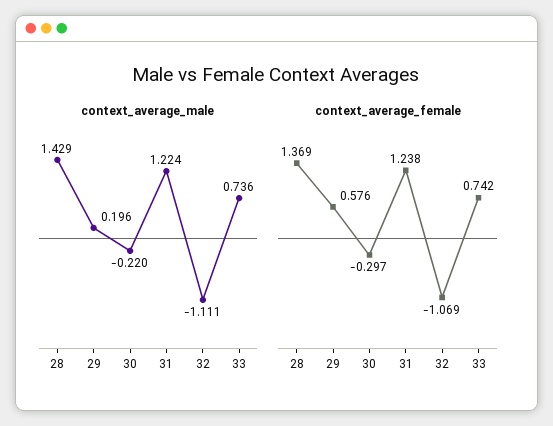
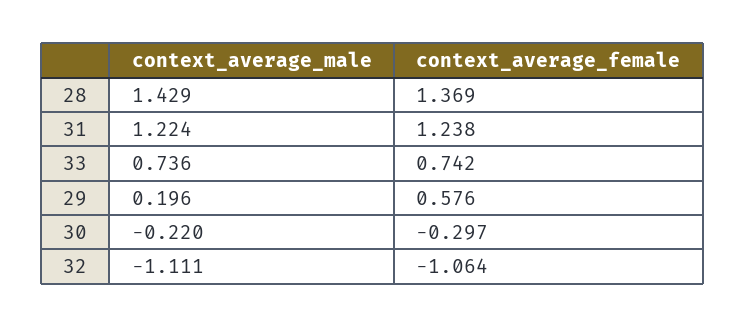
  {
    "context_average_male": {
      "28": 1.429,
      "29": 0.196,
      "30": -0.22,
      "31": 1.224,
      "32": -1.111,
      "33": 0.736
    },
    "context_average_female": {
      "28": 1.369,
      "29": 0.576,
      "30": -0.297,
      "31": 1.238,
-     "32": -1.069,
+     "32": -1.064,
      "33": 0.742
    }
  }

